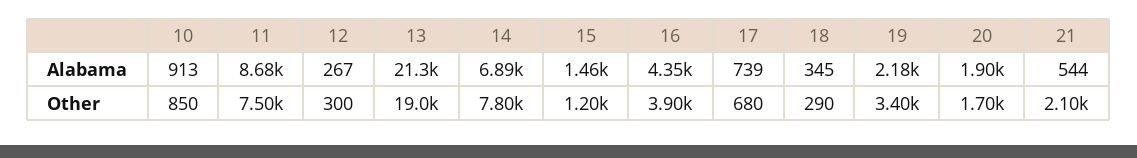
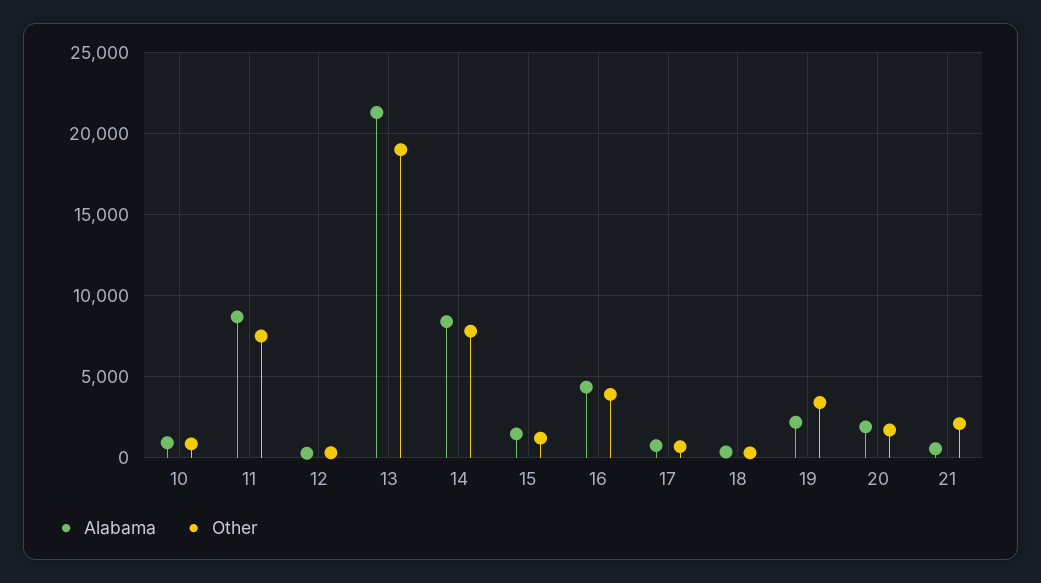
  {
    "Alabama": {
      "10": 913,
      "11": 8680,
      "12": 267,
      "13": 21300,
-     "14": 6890,
+     "14": 8500,
      "15": 1460,
      "16": 4350,
      "17": 739,
      "18": 345,
      "19": 2180,
      "20": 1900,
      "21": 544
    },
    "Other": {
      "10": 850,
      "11": 7500,
      "12": 300,
      "13": 19000,
      "14": 7800,
      "15": 1200,
      "16": 3900,
      "17": 680,
      "18": 290,
      "19": 3400,
      "20": 1700,
      "21": 2100
    }
  }

